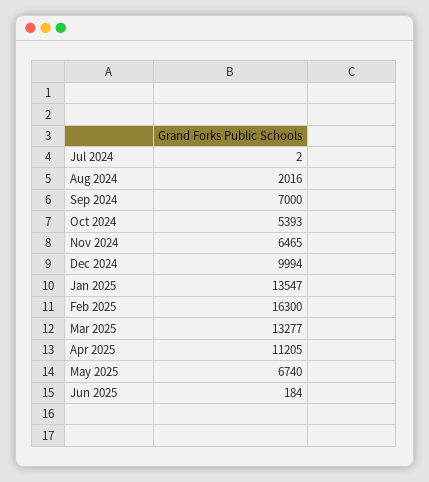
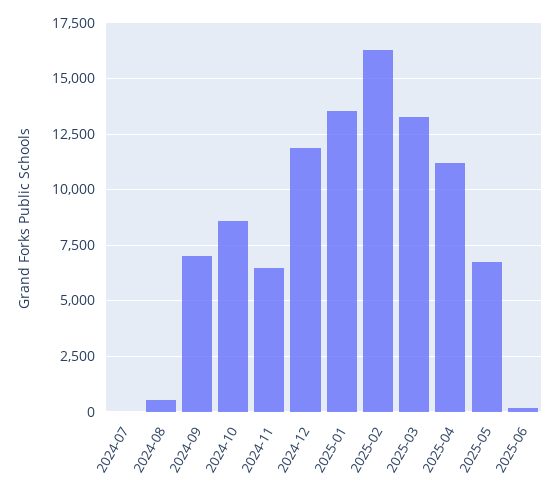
  {
    "Jul 2024": 2,
-   "Aug 2024": 2016,
+   "Aug 2024": 500,
    "Sep 2024": 7000,
-   "Oct 2024": 5393,
+   "Oct 2024": 8500,
    "Nov 2024": 6465,
-   "Dec 2024": 9994,
+   "Dec 2024": 12000,
    "Jan 2025": 13547,
    "Feb 2025": 16300,
    "Mar 2025": 13277,
    "Apr 2025": 11205,
    "May 2025": 6740,
    "Jun 2025": 184
  }

